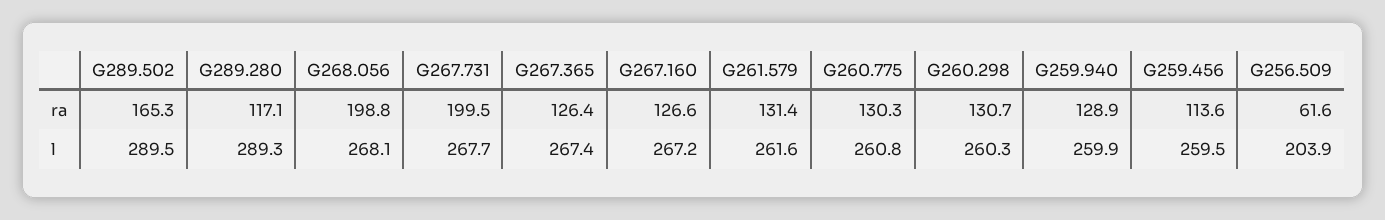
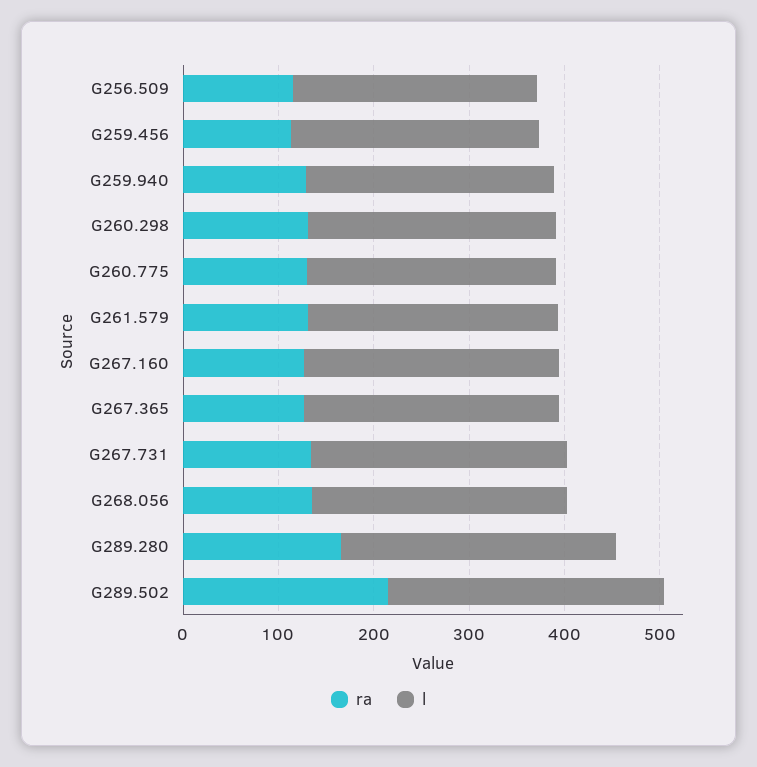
  {
    "ra": {
-     "G289.502": 165.3,
+     "G289.502": 220,
-     "G289.280": 117.1,
+     "G289.280": 160,
-     "G268.056": 198.8,
+     "G268.056": 140,
-     "G267.731": 199.5,
+     "G267.731": 140,
      "G267.365": 126.4,
      "G267.160": 126.6,
      "G261.579": 131.4,
      "G260.775": 130.3,
      "G260.298": 130.7,
      "G259.940": 128.9,
      "G259.456": 113.6,
-     "G256.509": 61.6
+     "G256.509": 120
    },
    "l": {
      "G289.502": 289.5,
      "G289.280": 289.3,
      "G268.056": 268.1,
      "G267.731": 267.7,
      "G267.365": 267.4,
      "G267.160": 267.2,
      "G261.579": 261.6,
      "G260.775": 260.8,
      "G260.298": 260.3,
      "G259.940": 259.9,
      "G259.456": 259.5,
-     "G256.509": 203.9
+     "G256.509": 260
    }
  }

